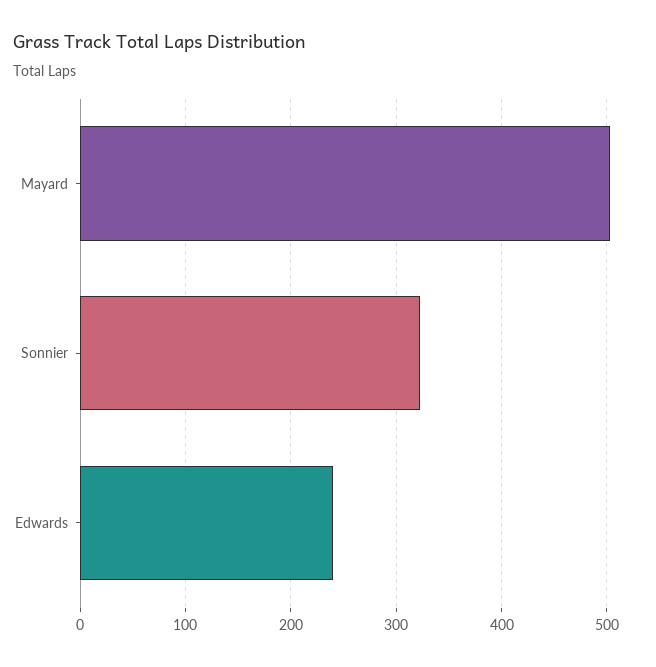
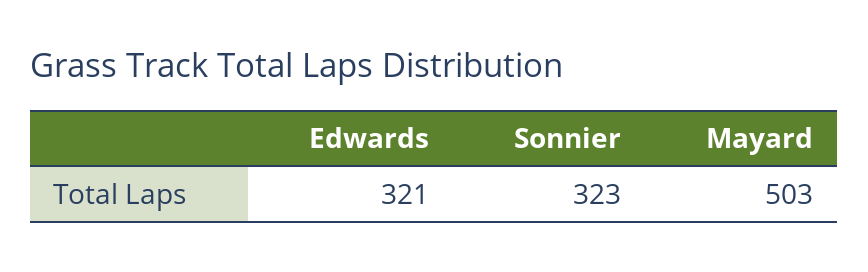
  {
    "Mayard": 503,
    "Sonnier": 323,
-   "Edwards": 240
+   "Edwards": 321
  }

